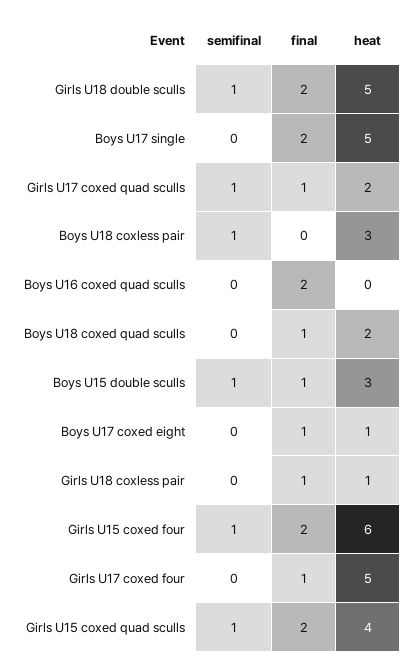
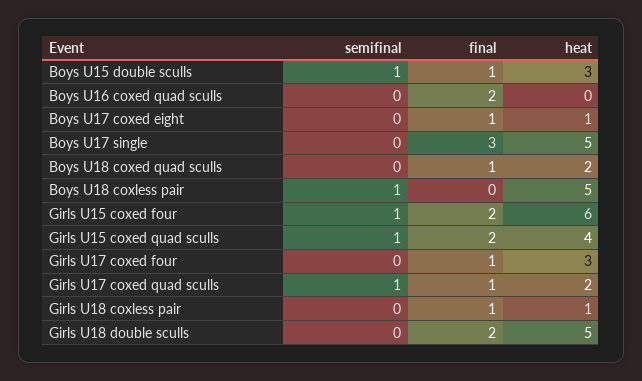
  {
    "semifinal": {
-     "Girls U18 double sculls": 1,
+     "Girls U18 double sculls": 0,
      "Boys U17 single": 0,
      "Girls U17 coxed quad sculls": 1,
      "Boys U18 coxless pair": 1,
      "Boys U16 coxed quad sculls": 0,
      "Boys U18 coxed quad sculls": 0,
      "Boys U15 double sculls": 1,
      "Boys U17 coxed eight": 0,
      "Girls U18 coxless pair": 0,
      "Girls U15 coxed four": 1,
      "Girls U17 coxed four": 0,
      "Girls U15 coxed quad sculls": 1
    },
    "final": {
      "Girls U18 double sculls": 2,
-     "Boys U17 single": 2,
+     "Boys U17 single": 3,
      "Girls U17 coxed quad sculls": 1,
      "Boys U18 coxless pair": 0,
      "Boys U16 coxed quad sculls": 2,
      "Boys U18 coxed quad sculls": 1,
      "Boys U15 double sculls": 1,
      "Boys U17 coxed eight": 1,
      "Girls U18 coxless pair": 1,
      "Girls U15 coxed four": 2,
      "Girls U17 coxed four": 1,
      "Girls U15 coxed quad sculls": 2
    },
    "heat": {
      "Girls U18 double sculls": 5,
      "Boys U17 single": 5,
      "Girls U17 coxed quad sculls": 2,
-     "Boys U18 coxless pair": 3,
+     "Boys U18 coxless pair": 5,
      "Boys U16 coxed quad sculls": 0,
      "Boys U18 coxed quad sculls": 2,
      "Boys U15 double sculls": 3,
      "Boys U17 coxed eight": 1,
      "Girls U18 coxless pair": 1,
      "Girls U15 coxed four": 6,
-     "Girls U17 coxed four": 5,
+     "Girls U17 coxed four": 3,
      "Girls U15 coxed quad sculls": 4
    }
  }

